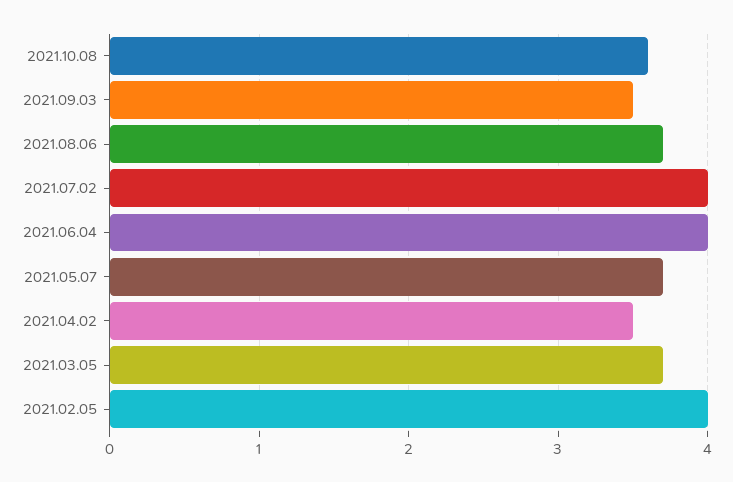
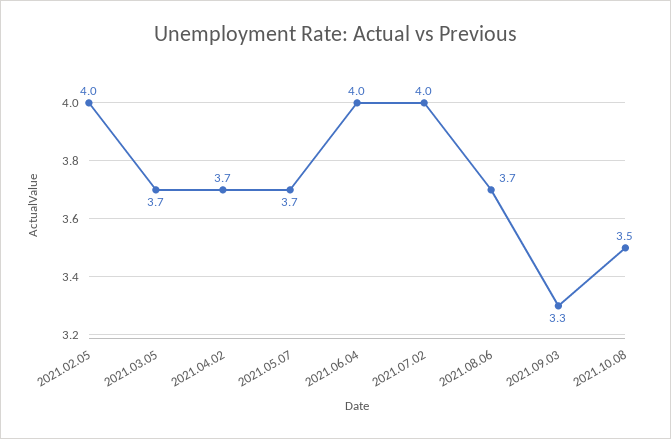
  {
-   "2021.10.08": 3.6,
+   "2021.10.08": 3.5,
-   "2021.09.03": 3.5,
+   "2021.09.03": 3.3,
    "2021.08.06": 3.7,
    "2021.07.02": 4,
    "2021.06.04": 4,
    "2021.05.07": 3.7,
-   "2021.04.02": 3.5,
+   "2021.04.02": 3.7,
    "2021.03.05": 3.7,
    "2021.02.05": 4
  }

